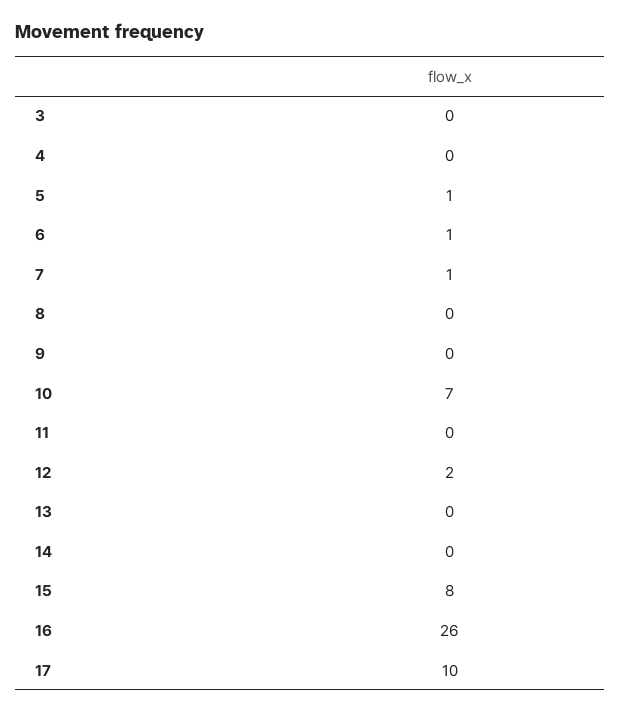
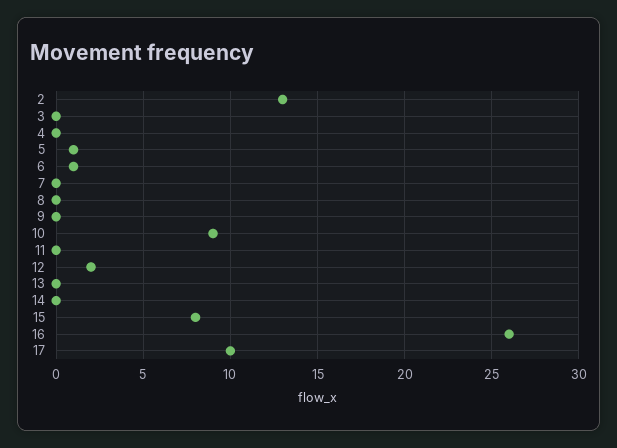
  {
    "3": 0,
    "4": 0,
    "5": 1,
    "6": 1,
-   "7": 1,
+   "7": 0,
    "8": 0,
    "9": 0,
-   "10": 7,
+   "10": 9,
    "11": 0,
    "12": 2,
    "13": 0,
    "14": 0,
    "15": 8,
    "16": 26,
-   "17": 10
+   "17": 10,
+   "2": 13
  }

